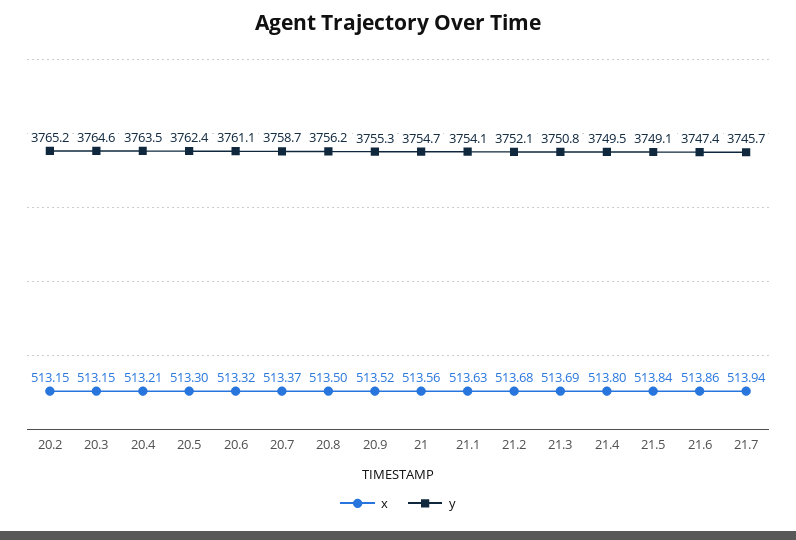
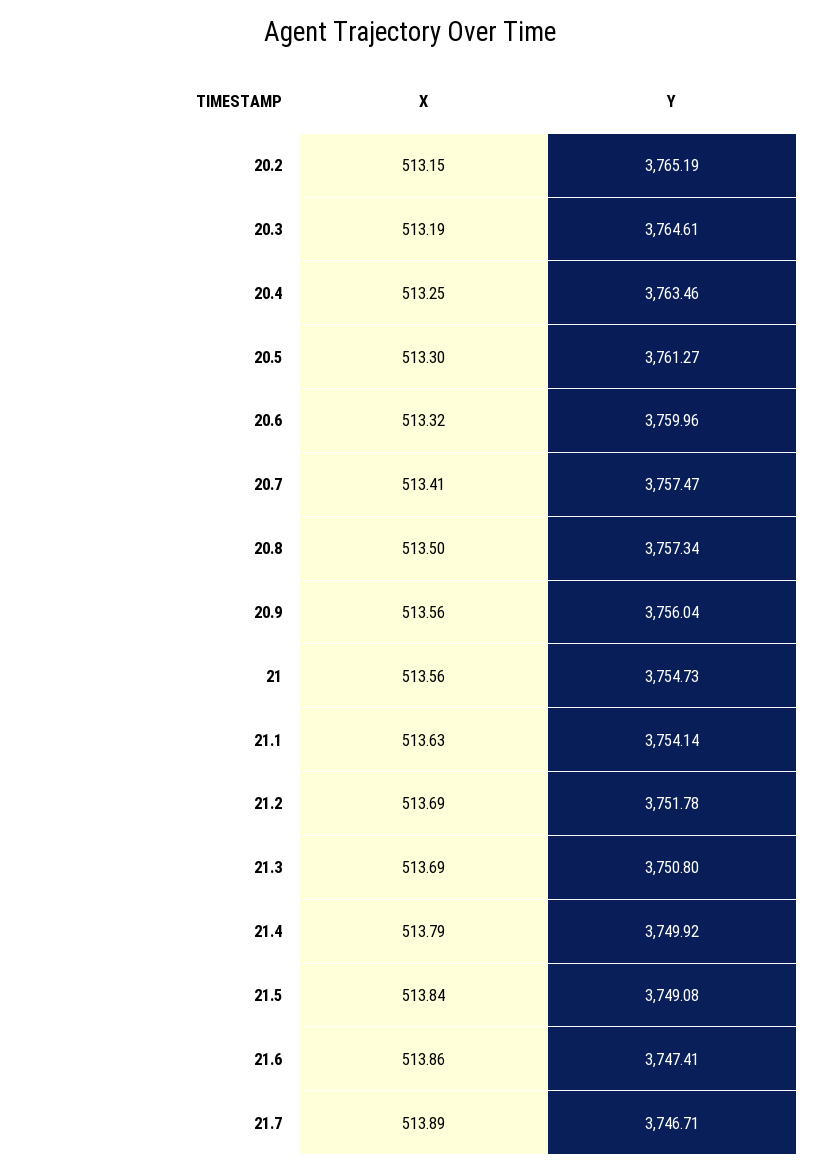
  {
    "x": {
      "20.2": 513.15,
-     "20.3": 513.15,
+     "20.3": 513.19,
-     "20.4": 513.21,
+     "20.4": 513.25,
      "20.5": 513.3,
      "20.6": 513.32,
-     "20.7": 513.37,
+     "20.7": 513.41,
      "20.8": 513.5,
-     "20.9": 513.52,
+     "20.9": 513.56,
      "21": 513.56,
      "21.1": 513.63,
-     "21.2": 513.68,
+     "21.2": 513.69,
      "21.3": 513.69,
-     "21.4": 513.8,
+     "21.4": 513.79,
      "21.5": 513.84,
      "21.6": 513.86,
-     "21.7": 513.94
+     "21.7": 513.89
    },
    "y": {
      "20.2": 3765.19,
      "20.3": 3764.61,
      "20.4": 3763.46,
-     "20.5": 3762.4,
+     "20.5": 3761.27,
-     "20.6": 3761.1,
+     "20.6": 3759.96,
-     "20.7": 3758.7,
+     "20.7": 3757.47,
-     "20.8": 3756.2,
+     "20.8": 3757.34,
-     "20.9": 3755.3,
+     "20.9": 3756.04,
      "21": 3754.73,
      "21.1": 3754.14,
-     "21.2": 3752.1,
+     "21.2": 3751.78,
      "21.3": 3750.8,
-     "21.4": 3749.5,
+     "21.4": 3749.92,
      "21.5": 3749.08,
      "21.6": 3747.41,
-     "21.7": 3745.7
+     "21.7": 3746.71
    }
  }

